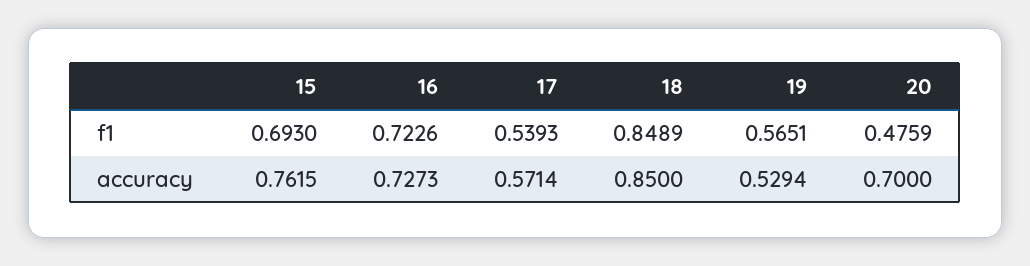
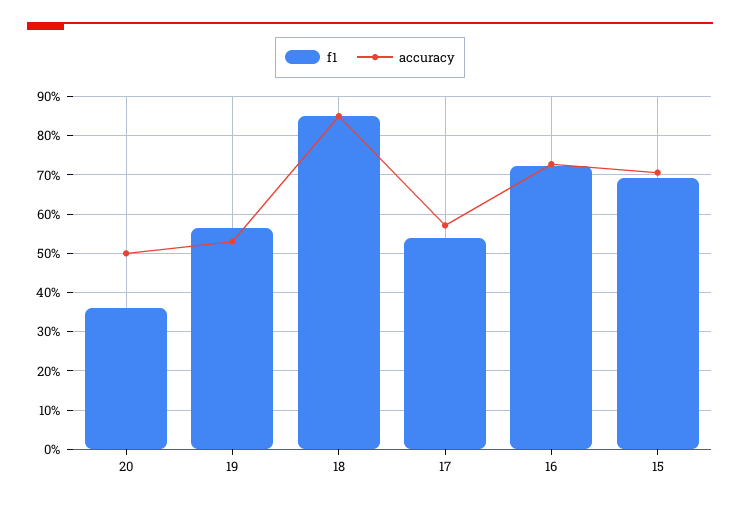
  {
    "f1": {
      "15": 0.693,
      "16": 0.7226,
      "17": 0.5393,
      "18": 0.8489,
      "19": 0.5651,
-     "20": 0.4759
+     "20": 0.36
    },
    "accuracy": {
-     "15": 0.7615,
+     "15": 0.7,
      "16": 0.7273,
      "17": 0.5714,
      "18": 0.85,
      "19": 0.5294,
-     "20": 0.7
+     "20": 0.5
    }
  }

